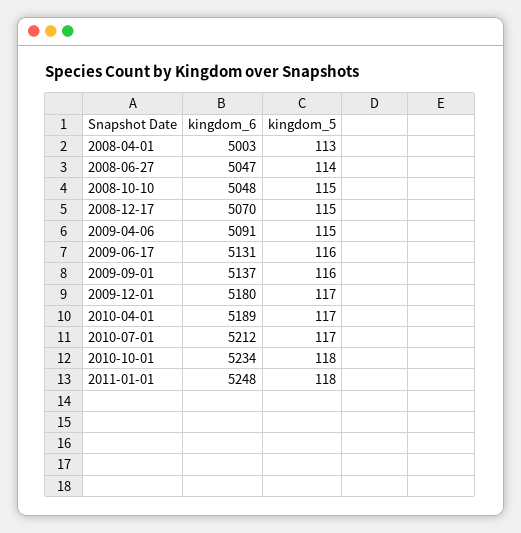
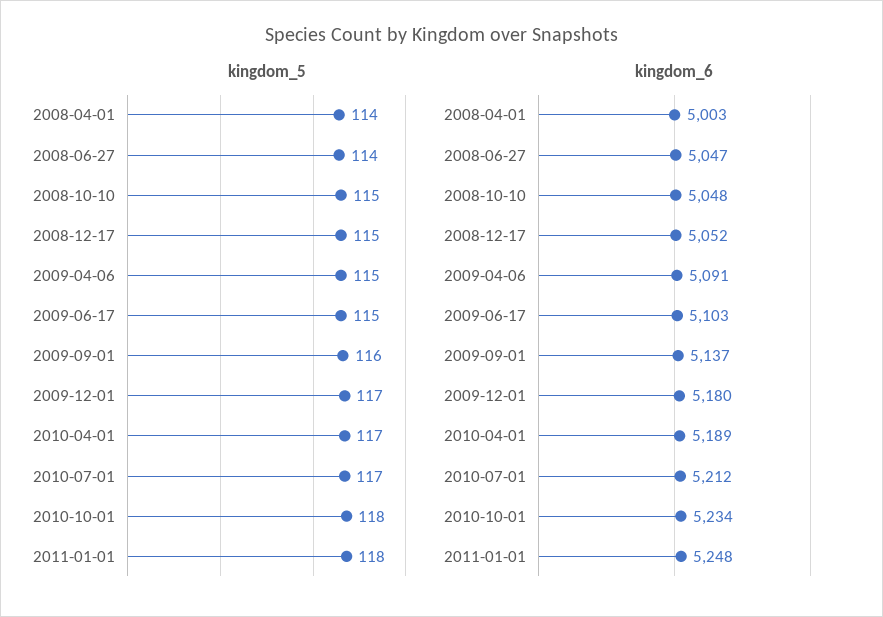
  {
    "kingdom_6": {
      "2008-04-01": 5003,
      "2008-06-27": 5047,
      "2008-10-10": 5048,
-     "2008-12-17": 5070,
+     "2008-12-17": 5052,
      "2009-04-06": 5091,
-     "2009-06-17": 5131,
+     "2009-06-17": 5103,
      "2009-09-01": 5137,
      "2009-12-01": 5180,
      "2010-04-01": 5189,
      "2010-07-01": 5212,
      "2010-10-01": 5234,
      "2011-01-01": 5248
    },
    "kingdom_5": {
-     "2008-04-01": 113,
+     "2008-04-01": 114,
      "2008-06-27": 114,
      "2008-10-10": 115,
      "2008-12-17": 115,
      "2009-04-06": 115,
-     "2009-06-17": 116,
+     "2009-06-17": 115,
      "2009-09-01": 116,
      "2009-12-01": 117,
      "2010-04-01": 117,
      "2010-07-01": 117,
      "2010-10-01": 118,
      "2011-01-01": 118
    }
  }

